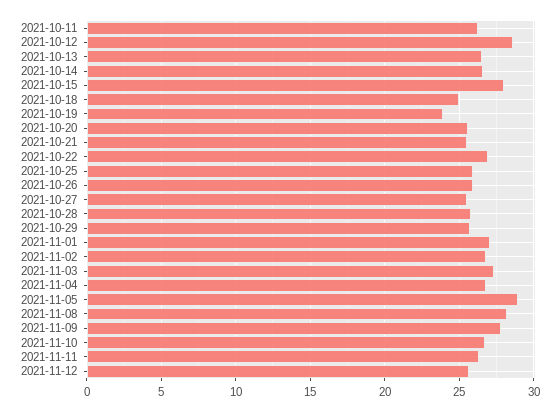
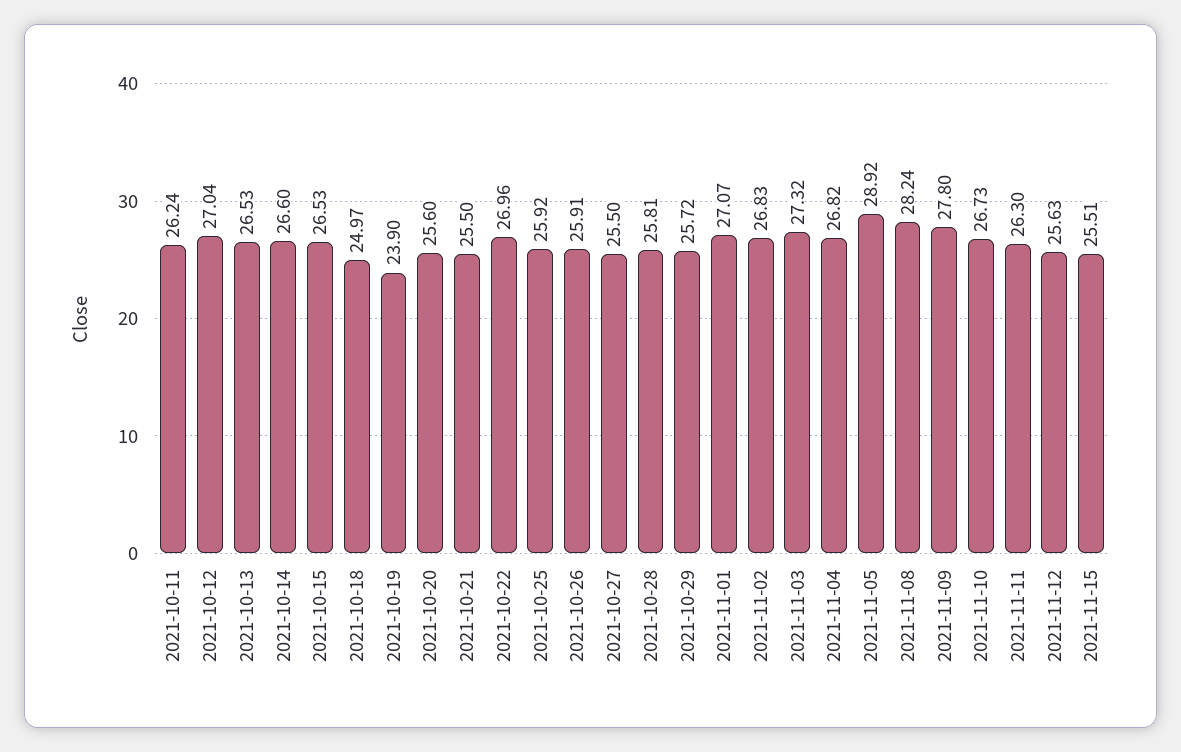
  {
    "2021-10-11": 26.24,
-   "2021-10-12": 28.5,
+   "2021-10-12": 27.04,
    "2021-10-13": 26.53,
    "2021-10-14": 26.6,
-   "2021-10-15": 28,
+   "2021-10-15": 26.53,
    "2021-10-18": 24.97,
    "2021-10-19": 23.9,
    "2021-10-20": 25.6,
    "2021-10-21": 25.5,
    "2021-10-22": 26.96,
    "2021-10-25": 25.92,
    "2021-10-26": 25.91,
    "2021-10-27": 25.5,
    "2021-10-28": 25.81,
    "2021-10-29": 25.72,
    "2021-11-01": 27.07,
    "2021-11-02": 26.83,
    "2021-11-03": 27.32,
    "2021-11-04": 26.82,
    "2021-11-05": 28.92,
    "2021-11-08": 28.24,
    "2021-11-09": 27.8,
    "2021-11-10": 26.73,
    "2021-11-11": 26.3,
-   "2021-11-12": 25.63
+   "2021-11-12": 25.63,
+   "2021-11-15": 25.51
  }

